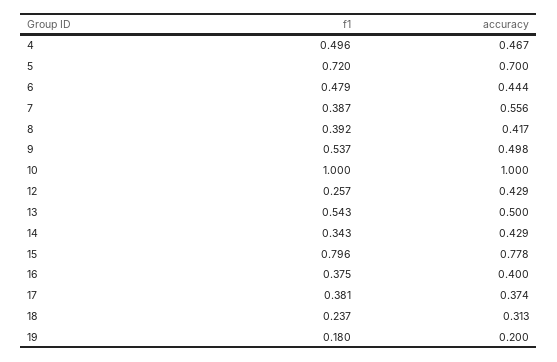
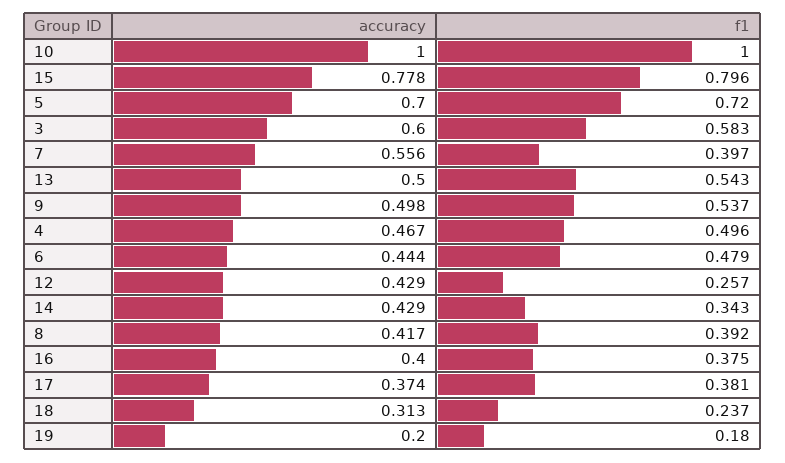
  {
    "f1": {
      "4": 0.496,
      "5": 0.72,
      "6": 0.479,
-     "7": 0.387,
+     "7": 0.397,
      "8": 0.392,
      "9": 0.537,
      "10": 1,
      "12": 0.257,
      "13": 0.543,
      "14": 0.343,
      "15": 0.796,
      "16": 0.375,
      "17": 0.381,
      "18": 0.237,
-     "19": 0.18
+     "19": 0.18,
+     "3": 0.583
    },
    "accuracy": {
      "4": 0.467,
      "5": 0.7,
      "6": 0.444,
      "7": 0.556,
      "8": 0.417,
      "9": 0.498,
      "10": 1,
      "12": 0.429,
      "13": 0.5,
      "14": 0.429,
      "15": 0.778,
      "16": 0.4,
      "17": 0.374,
      "18": 0.313,
-     "19": 0.2
+     "19": 0.2,
+     "3": 0.6
    }
  }

